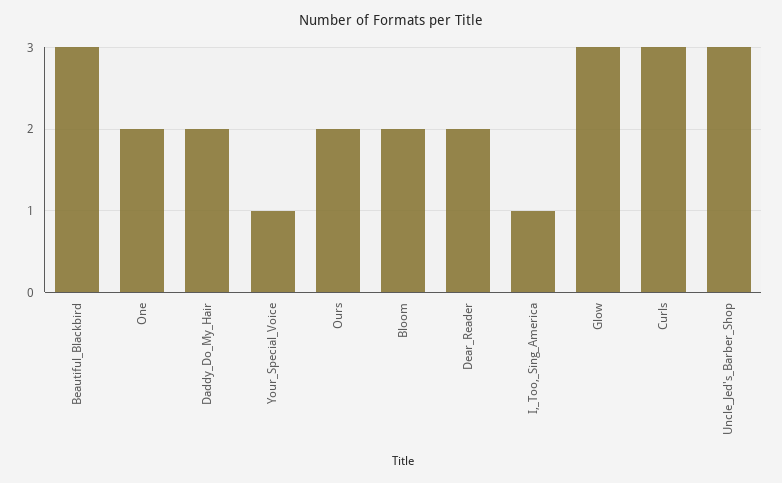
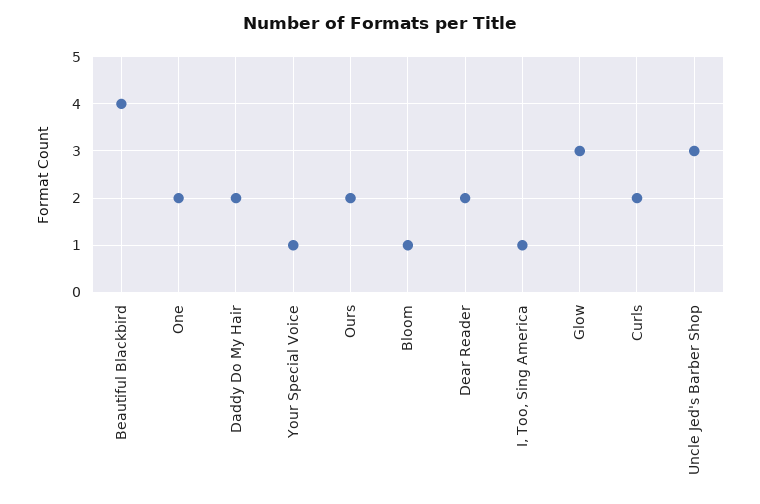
  {
-   "Beautiful_Blackbird": 3,
+   "Beautiful_Blackbird": 4,
    "One": 2,
    "Daddy_Do_My_Hair": 2,
    "Your_Special_Voice": 1,
    "Ours": 2,
-   "Bloom": 2,
+   "Bloom": 1,
    "Dear_Reader": 2,
    "I,_Too,_Sing_America": 1,
    "Glow": 3,
-   "Curls": 3,
+   "Curls": 2,
    "Uncle_Jed's_Barber_Shop": 3
  }

